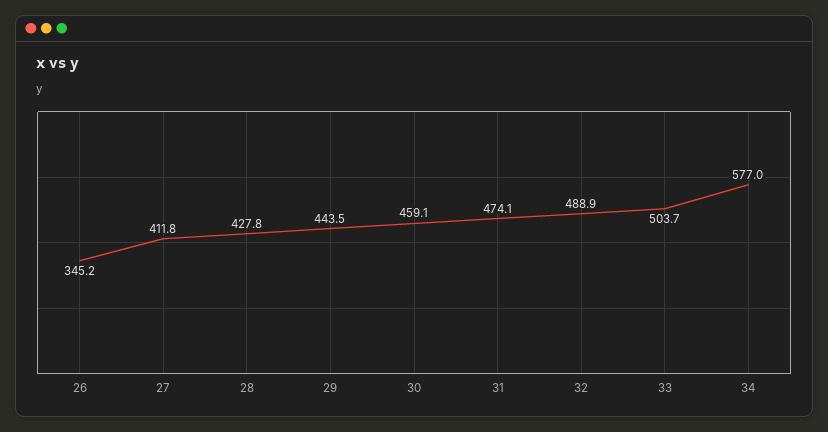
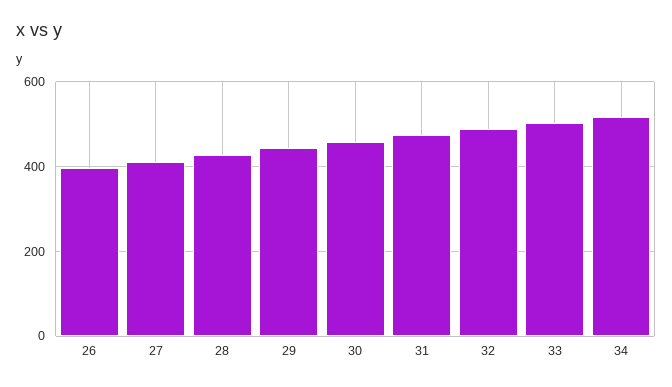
  {
-   "26": 345.2,
+   "26": 400,
    "27": 411.8,
    "28": 427.8,
    "29": 443.5,
    "30": 459.1,
    "31": 474.1,
    "32": 488.9,
    "33": 503.7,
-   "34": 577
+   "34": 520
  }

